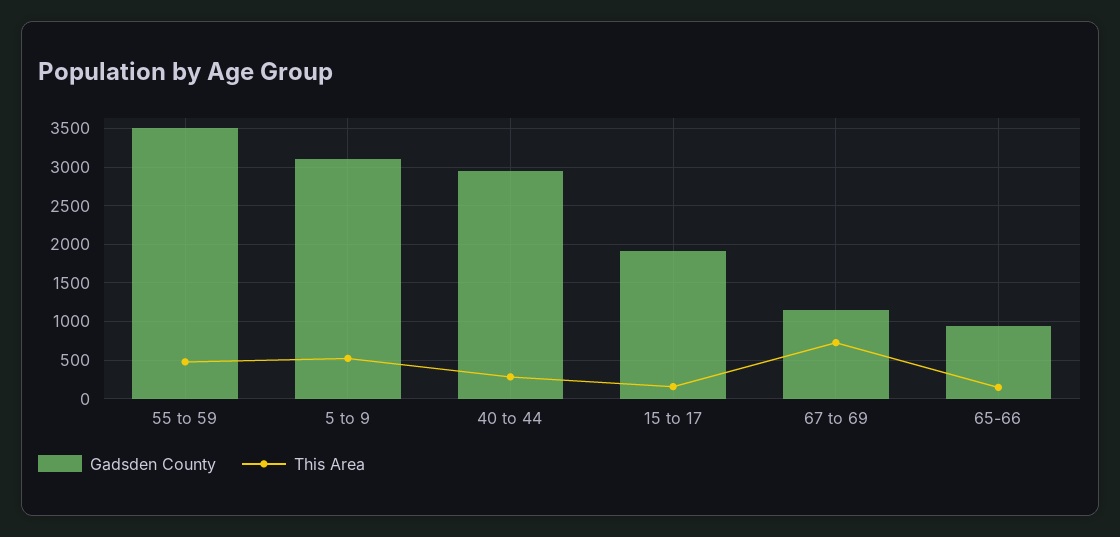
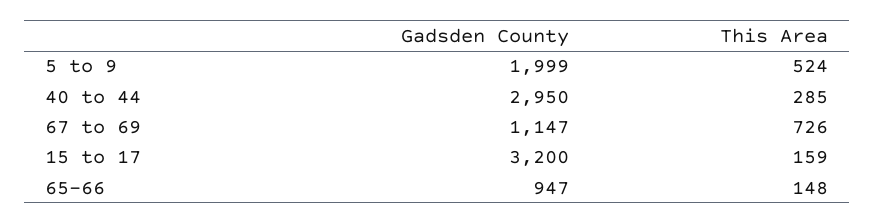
  {
    "Gadsden County": {
-     "55 to 59": 3500,
-     "5 to 9": 3100,
+     "5 to 9": 1999,
      "40 to 44": 2950,
-     "15 to 17": 1900,
+     "15 to 17": 3200,
      "67 to 69": 1147,
      "65-66": 947
    },
    "This Area": {
-     "55 to 59": 500,
      "5 to 9": 524,
      "40 to 44": 285,
      "15 to 17": 159,
      "67 to 69": 726,
      "65-66": 148
    }
  }

